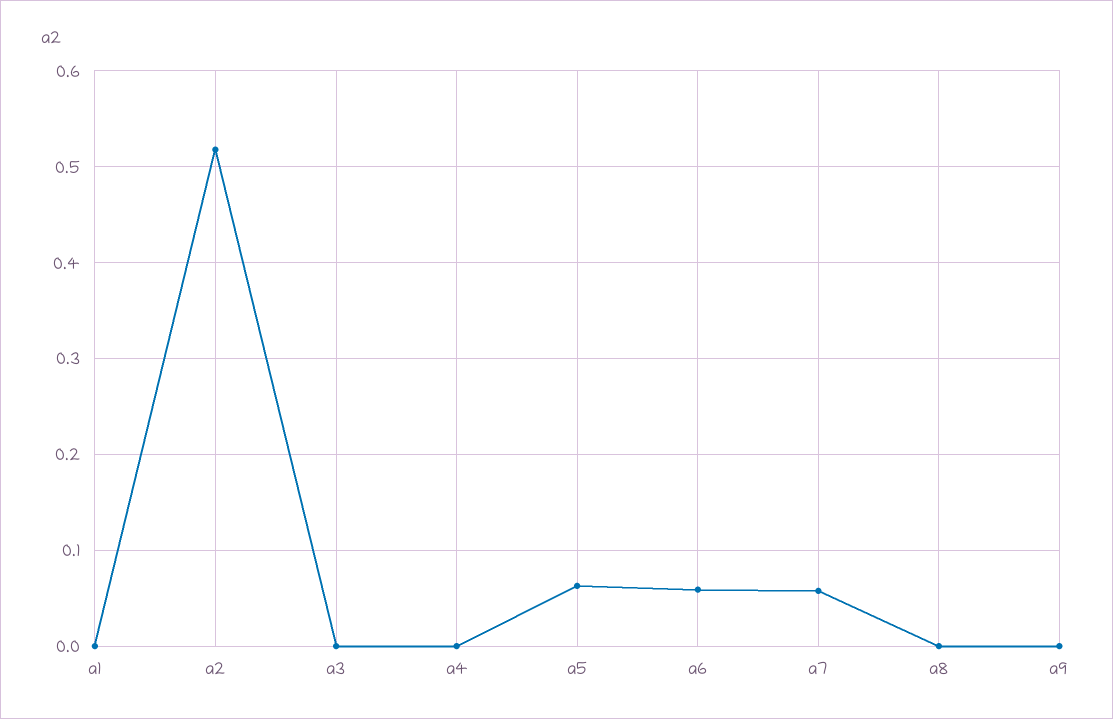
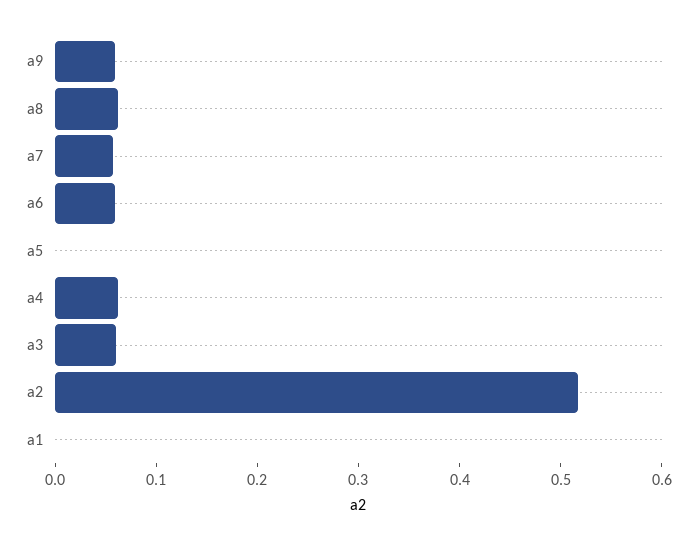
  {
    "a1": 0,
    "a2": 0.52,
-   "a3": 0,
+   "a3": 0.06,
-   "a4": 0,
+   "a4": 0.06,
-   "a5": 0.06,
+   "a5": 0,
    "a6": 0.06,
    "a7": 0.06,
-   "a8": 0,
+   "a8": 0.06,
-   "a9": 0
+   "a9": 0.06
  }

